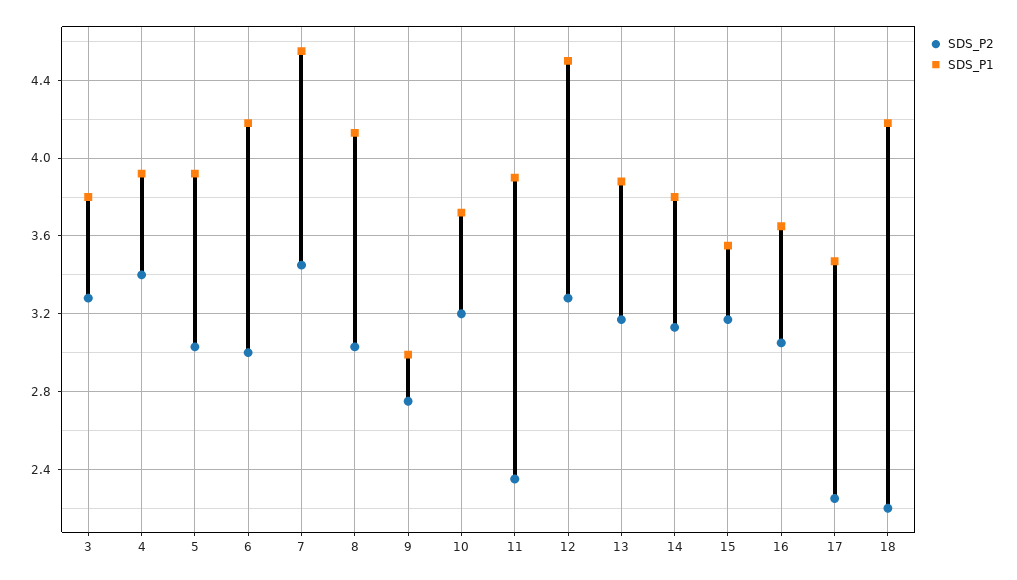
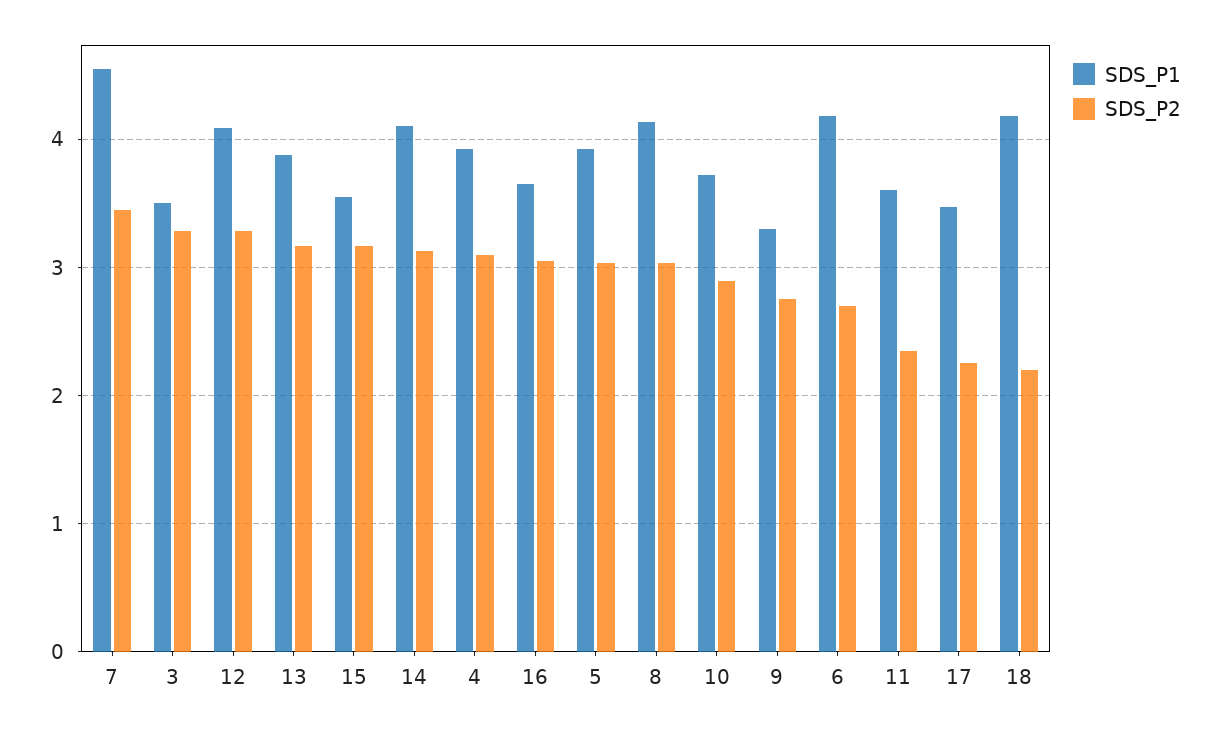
  {
    "SDS_P2": {
      "3": 3.3,
-     "4": 3.4,
+     "4": 3.1,
      "5": 3.05,
-     "6": 3,
+     "6": 2.7,
      "7": 3.45,
      "8": 3.05,
      "9": 2.75,
-     "10": 3.2,
+     "10": 2.9,
      "11": 2.35,
      "12": 3.3,
      "13": 3.15,
      "14": 3.15,
      "15": 3.15,
      "16": 3.05,
      "17": 2.25,
      "18": 2.2
    },
    "SDS_P1": {
-     "3": 3.8,
+     "3": 3.5,
      "4": 3.9,
      "5": 3.9,
      "6": 4.2,
      "7": 4.55,
      "8": 4.15,
-     "9": 3,
+     "9": 3.3,
      "10": 3.7,
-     "11": 3.9,
+     "11": 3.6,
-     "12": 4.5,
+     "12": 4.1,
      "13": 3.9,
-     "14": 3.8,
+     "14": 4.1,
      "15": 3.55,
      "16": 3.65,
      "17": 3.45,
      "18": 4.2
    }
  }

